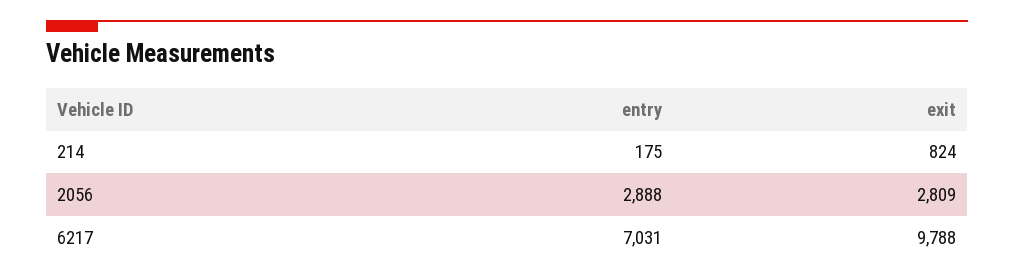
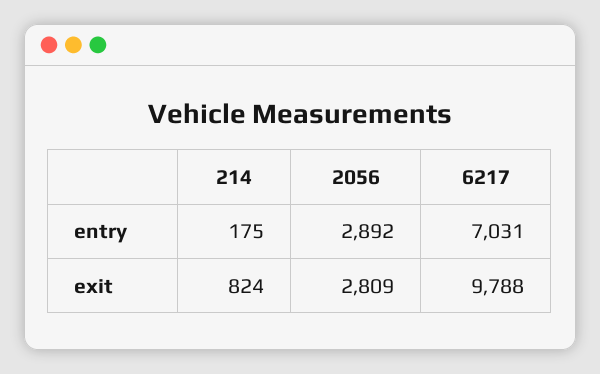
  {
    "entry": {
      "214": 175,
-     "2056": 2888,
+     "2056": 2892,
      "6217": 7031
    },
    "exit": {
      "214": 824,
      "2056": 2809,
      "6217": 9788
    }
  }

